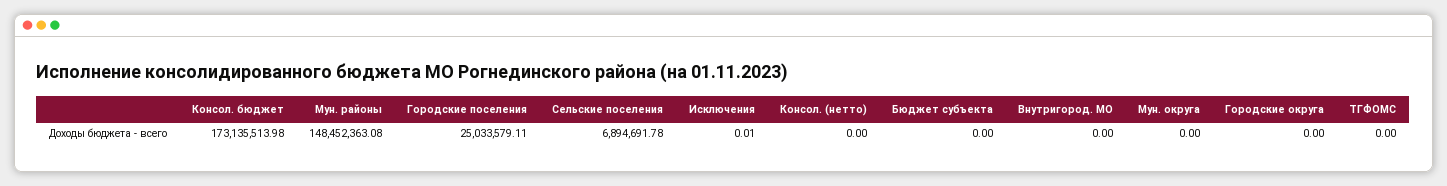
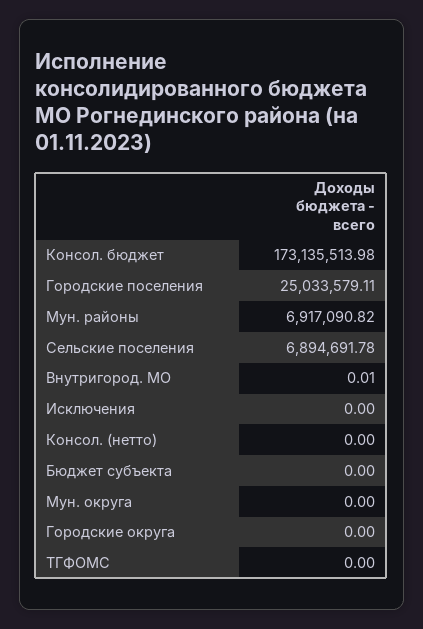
  {
    "Консол. бюджет": 173135513.98,
-   "Мун. районы": 148452363.08,
+   "Мун. районы": 6917090.82,
    "Городские поселения": 25033579.11,
    "Сельские поселения": 6894691.78,
-   "Исключения": 0.01,
+   "Исключения": 0,
    "Консол. (нетто)": 0,
    "Бюджет субъекта": 0,
-   "Внутригород. МО": 0,
+   "Внутригород. МО": 0.01,
    "Мун. округа": 0,
    "Городские округа": 0,
    "ТГФОМС": 0
  }

